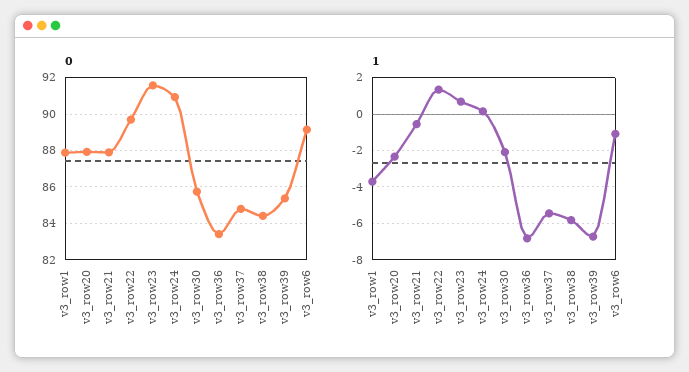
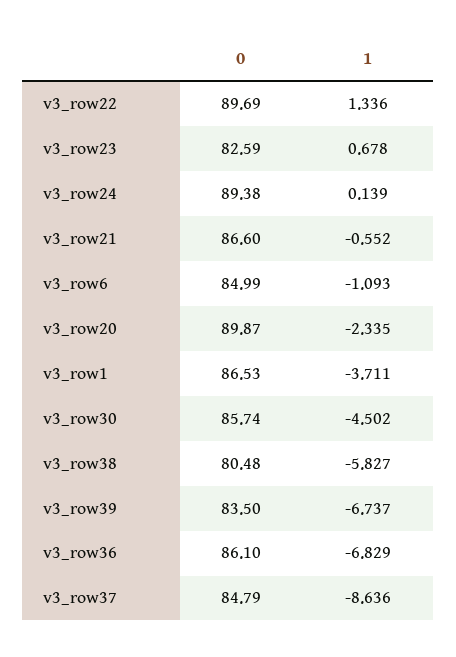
  {
    "0": {
-     "v3_row1": 88,
+     "v3_row1": 86.53,
-     "v3_row20": 88,
+     "v3_row20": 89.87,
-     "v3_row21": 88,
+     "v3_row21": 86.6,
      "v3_row22": 89.69,
-     "v3_row23": 91.5,
+     "v3_row23": 82.59,
-     "v3_row24": 91,
+     "v3_row24": 89.38,
      "v3_row30": 85.74,
-     "v3_row36": 83.5,
+     "v3_row36": 86.1,
      "v3_row37": 84.79,
-     "v3_row38": 84.5,
+     "v3_row38": 80.48,
-     "v3_row39": 85.5,
+     "v3_row39": 83.5,
-     "v3_row6": 89
+     "v3_row6": 84.99
    },
    "1": {
      "v3_row1": -3.711,
      "v3_row20": -2.335,
      "v3_row21": -0.552,
      "v3_row22": 1.336,
      "v3_row23": 0.678,
      "v3_row24": 0.139,
-     "v3_row30": -2,
+     "v3_row30": -4.502,
      "v3_row36": -6.829,
-     "v3_row37": -5.5,
+     "v3_row37": -8.636,
      "v3_row38": -5.827,
      "v3_row39": -6.737,
      "v3_row6": -1.093
    }
  }

